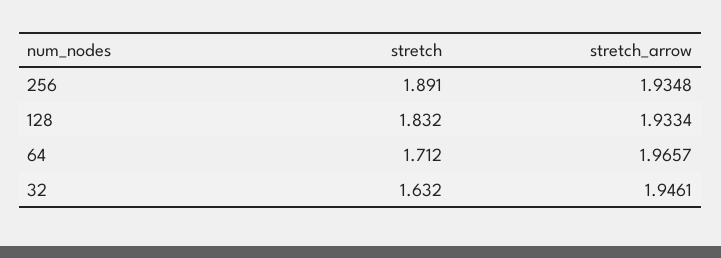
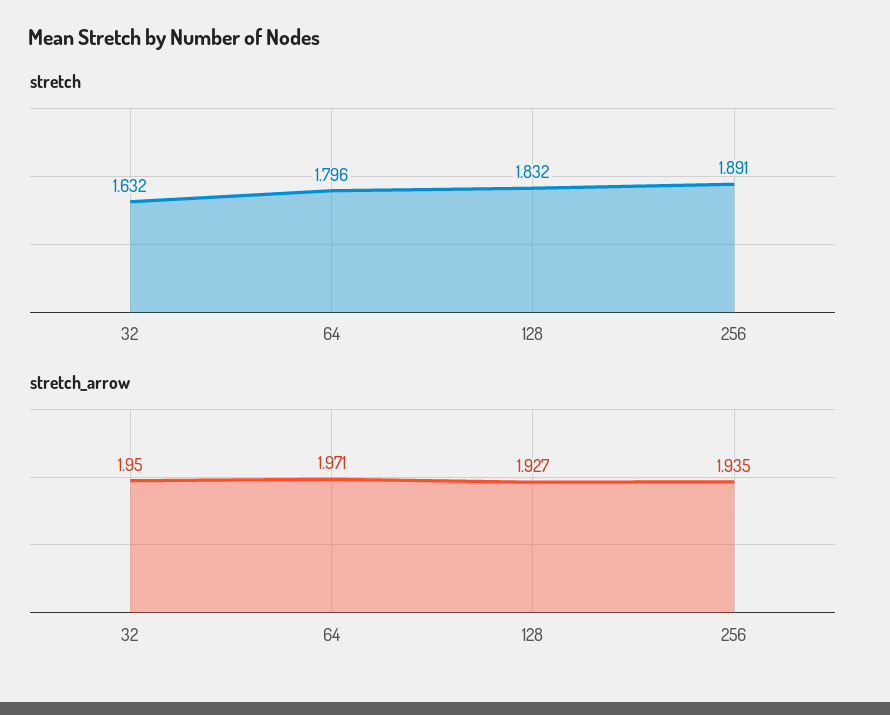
  {
    "stretch": {
      "256": 1.891,
      "128": 1.832,
-     "64": 1.712,
+     "64": 1.796,
      "32": 1.632
    },
    "stretch_arrow": {
      "256": 1.9348,
-     "128": 1.9334,
+     "128": 1.927,
-     "64": 1.9657,
+     "64": 1.971,
-     "32": 1.9461
+     "32": 1.95
    }
  }

